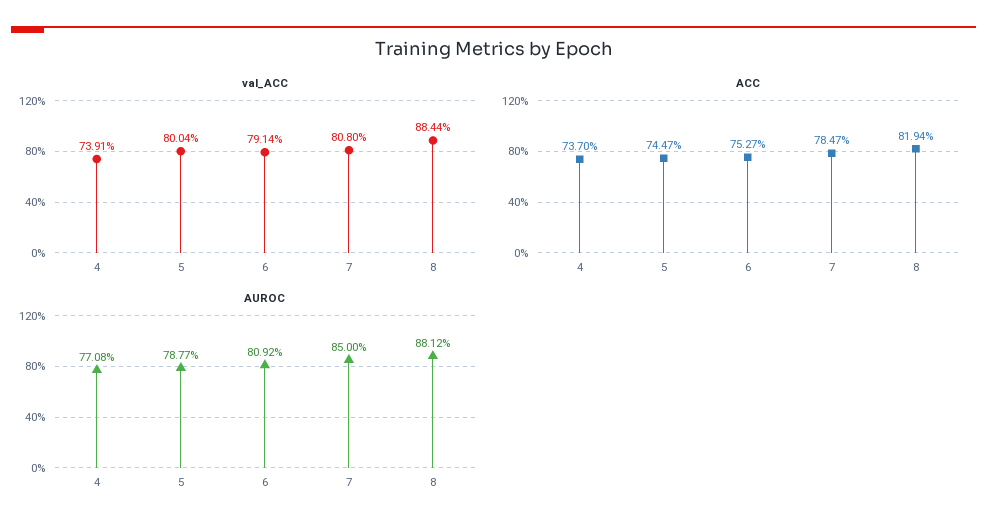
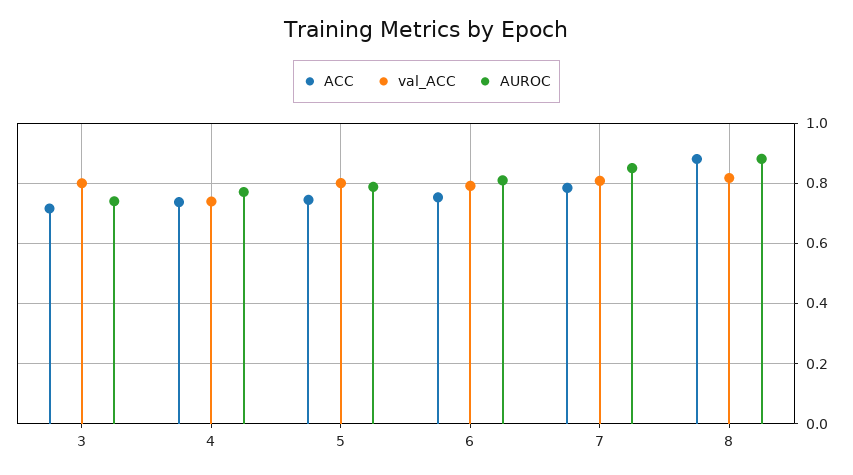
  {
    "val_ACC": {
      "4": 0.7391,
      "5": 0.8004,
      "6": 0.7914,
      "7": 0.808,
-     "8": 0.8844
+     "8": 0.82,
+     "3": 0.8
    },
    "ACC": {
      "4": 0.737,
      "5": 0.7447,
      "6": 0.7527,
      "7": 0.7847,
-     "8": 0.8194
+     "8": 0.88,
+     "3": 0.72
    },
    "AUROC": {
      "4": 0.7708,
      "5": 0.7877,
      "6": 0.8092,
      "7": 0.85,
-     "8": 0.8812
+     "8": 0.8812,
+     "3": 0.74
    }
  }

